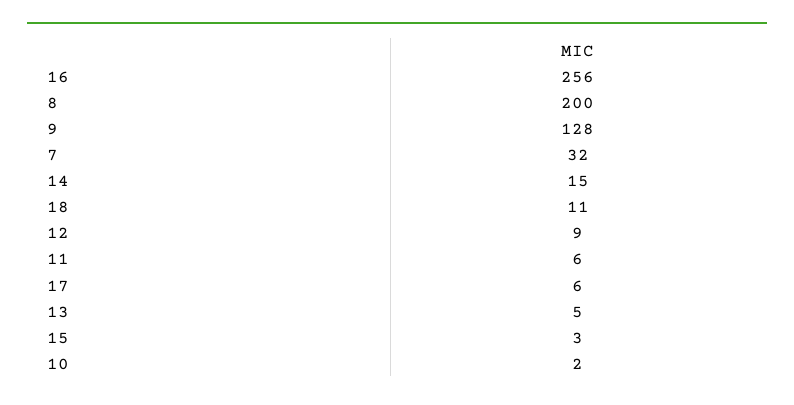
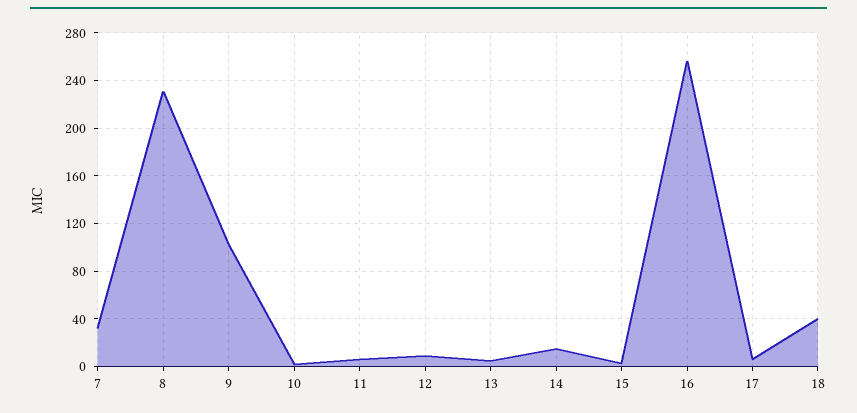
  {
    "16": 256,
-   "8": 200,
+   "8": 230,
-   "9": 128,
+   "9": 100,
    "7": 32,
    "14": 15,
-   "18": 11,
+   "18": 40,
    "12": 9,
    "11": 6,
    "17": 6,
    "13": 5,
    "15": 3,
    "10": 2
  }

